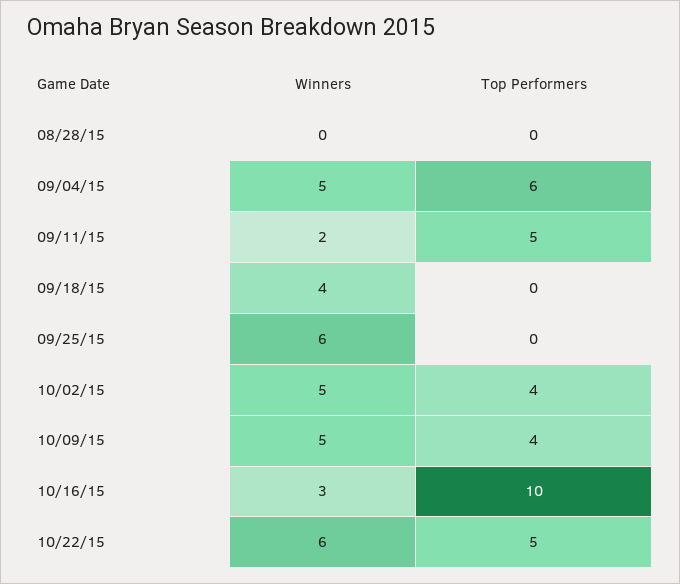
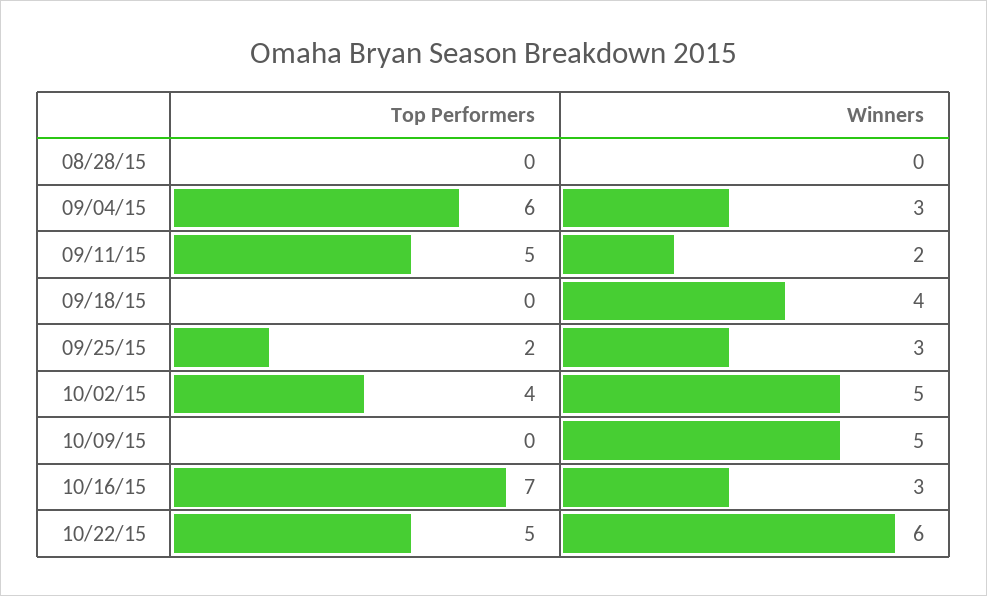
  {
    "Winners": {
      "08/28/15": 0,
-     "09/04/15": 5,
+     "09/04/15": 3,
      "09/11/15": 2,
      "09/18/15": 4,
-     "09/25/15": 6,
+     "09/25/15": 3,
      "10/02/15": 5,
      "10/09/15": 5,
      "10/16/15": 3,
      "10/22/15": 6
    },
    "Top Performers": {
      "08/28/15": 0,
      "09/04/15": 6,
      "09/11/15": 5,
      "09/18/15": 0,
-     "09/25/15": 0,
+     "09/25/15": 2,
      "10/02/15": 4,
-     "10/09/15": 4,
+     "10/09/15": 0,
-     "10/16/15": 10,
+     "10/16/15": 7,
      "10/22/15": 5
    }
  }

